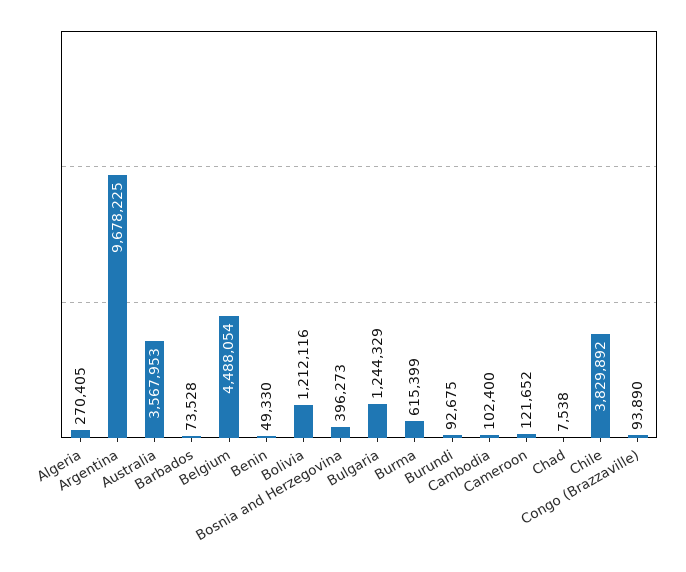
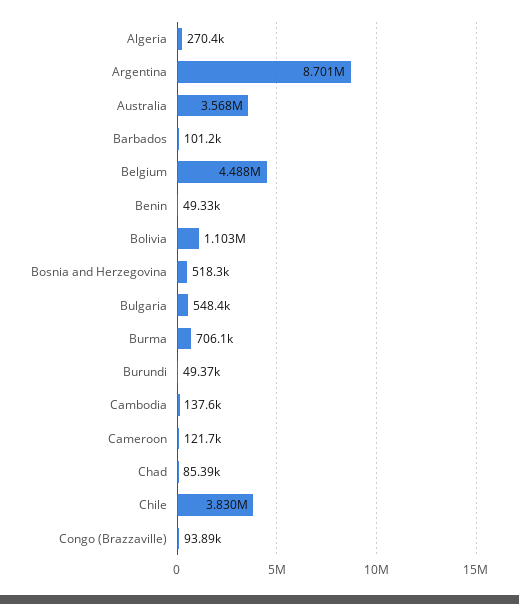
  {
    "Algeria": 270405,
-   "Argentina": 9678225,
+   "Argentina": 8701000,
    "Australia": 3567953,
-   "Barbados": 73528,
+   "Barbados": 101200,
    "Belgium": 4488054,
    "Benin": 49330,
-   "Bolivia": 1212116,
+   "Bolivia": 1103000,
-   "Bosnia and Herzegovina": 396273,
+   "Bosnia and Herzegovina": 518300,
-   "Bulgaria": 1244329,
+   "Bulgaria": 548400,
-   "Burma": 615399,
+   "Burma": 706100,
-   "Burundi": 92675,
+   "Burundi": 49370,
-   "Cambodia": 102400,
+   "Cambodia": 137600,
    "Cameroon": 121652,
-   "Chad": 7538,
+   "Chad": 85390,
    "Chile": 3829892,
    "Congo (Brazzaville)": 93890
  }

